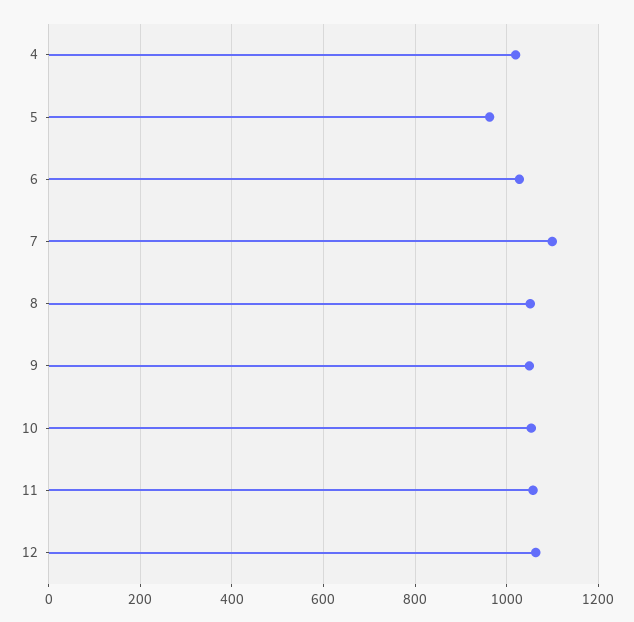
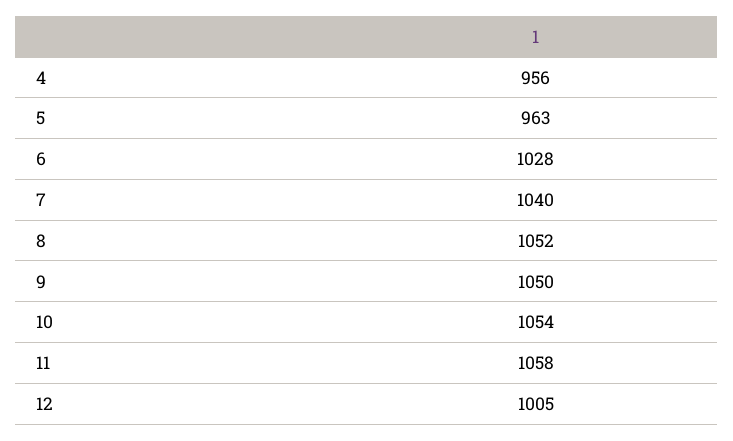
  {
-   "4": 1020,
+   "4": 956,
    "5": 963,
    "6": 1028,
-   "7": 1100,
+   "7": 1040,
    "8": 1052,
    "9": 1050,
    "10": 1054,
    "11": 1058,
-   "12": 1060
+   "12": 1005
  }

